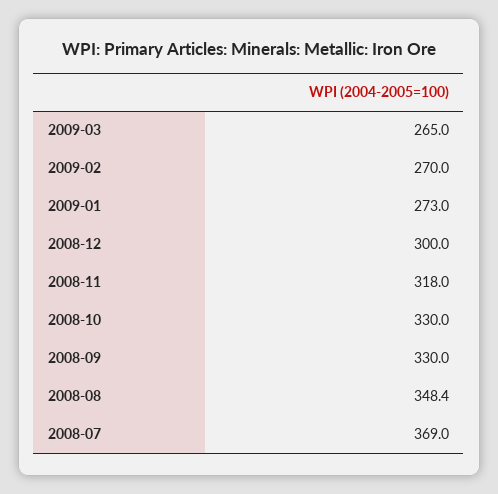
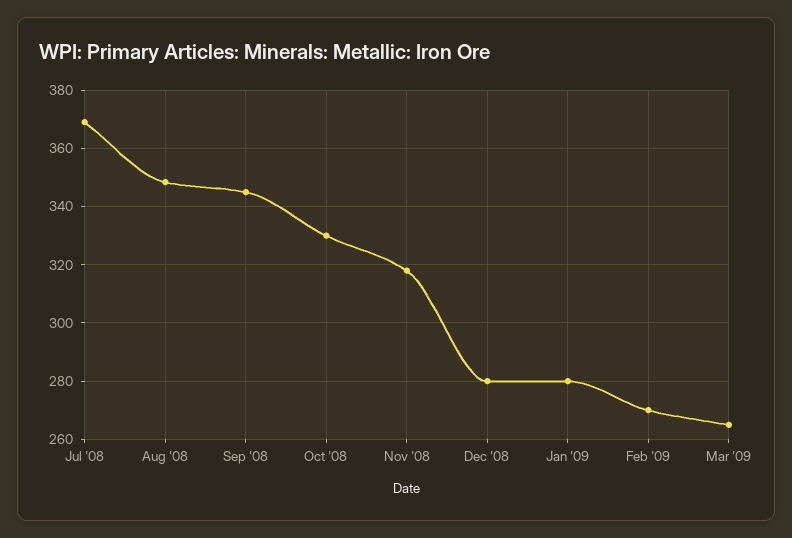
  {
    "2009-03": 265,
    "2009-02": 270,
-   "2009-01": 273,
+   "2009-01": 280,
-   "2008-12": 300,
+   "2008-12": 280,
    "2008-11": 318,
    "2008-10": 330,
-   "2008-09": 330,
+   "2008-09": 345,
    "2008-08": 348.4,
    "2008-07": 369
  }

